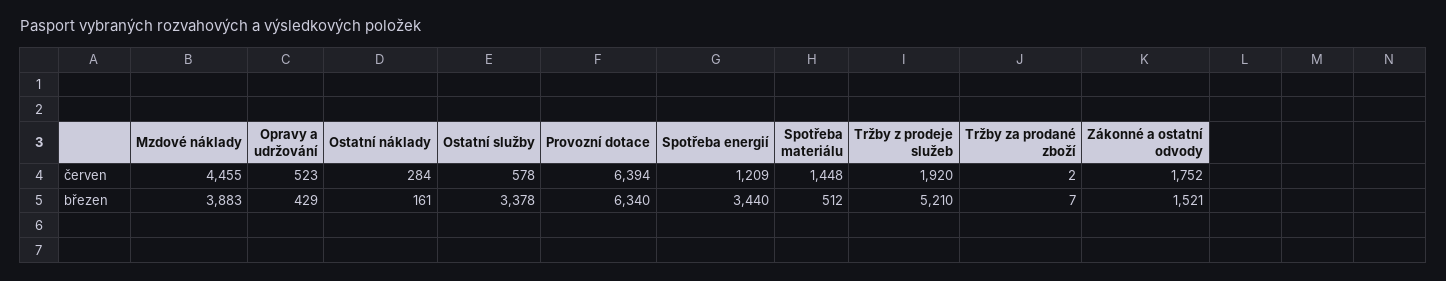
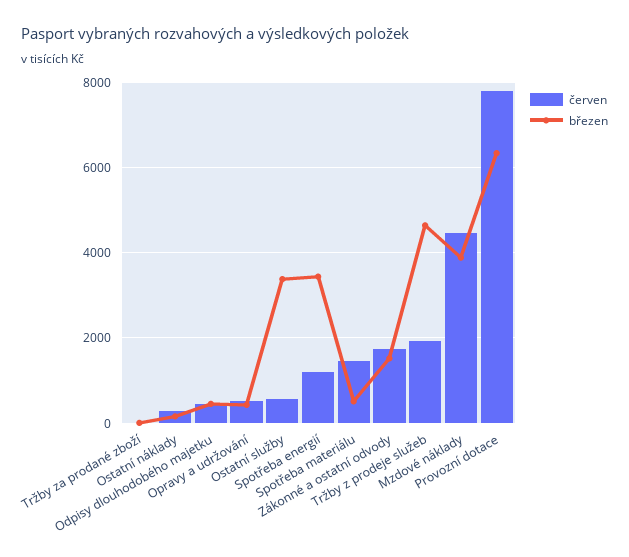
  {
    "červen": {
      "Mzdové náklady": 4455,
      "Opravy a udržování": 523,
      "Ostatní náklady": 284,
      "Ostatní služby": 578,
-     "Provozní dotace": 6394,
+     "Provozní dotace": 7800,
      "Spotřeba energií": 1209,
      "Spotřeba materiálu": 1448,
      "Tržby z prodeje služeb": 1920,
      "Tržby za prodané zboží": 2,
-     "Zákonné a ostatní odvody": 1752
+     "Zákonné a ostatní odvody": 1752,
+     "Odpisy dlouhodobého majetku": 400
    },
    "březen": {
      "Mzdové náklady": 3883,
      "Opravy a udržování": 429,
      "Ostatní náklady": 161,
      "Ostatní služby": 3378,
      "Provozní dotace": 6340,
      "Spotřeba energií": 3440,
      "Spotřeba materiálu": 512,
-     "Tržby z prodeje služeb": 5210,
+     "Tržby z prodeje služeb": 4600,
      "Tržby za prodané zboží": 7,
-     "Zákonné a ostatní odvody": 1521
+     "Zákonné a ostatní odvody": 1521,
+     "Odpisy dlouhodobého majetku": 400
    }
  }

